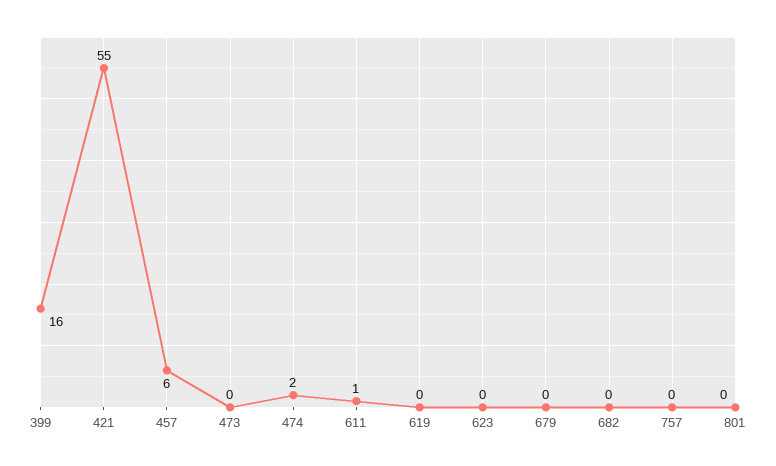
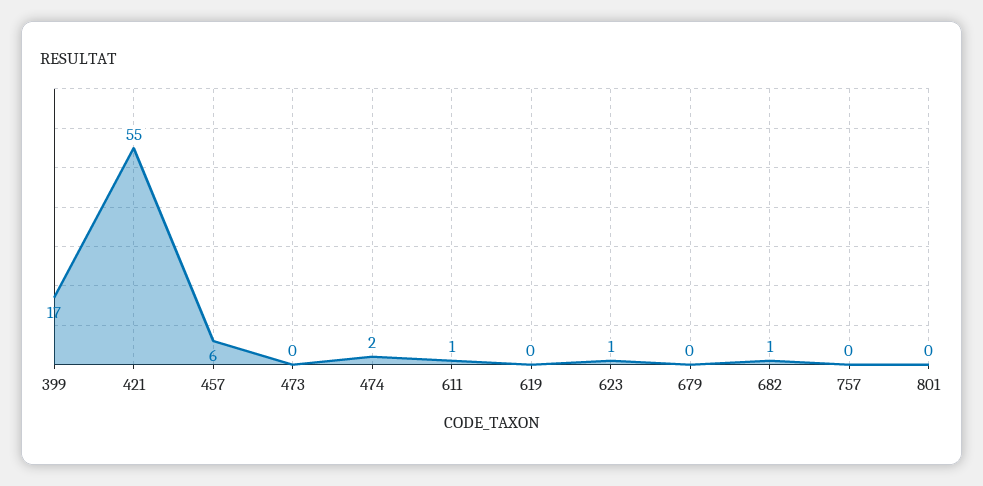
  {
-   "399": 16,
+   "399": 17,
    "421": 55,
    "457": 6,
    "473": 0,
    "474": 2,
    "611": 1,
    "619": 0,
-   "623": 0,
+   "623": 1,
    "679": 0,
-   "682": 0,
+   "682": 1,
    "757": 0,
    "801": 0
  }

